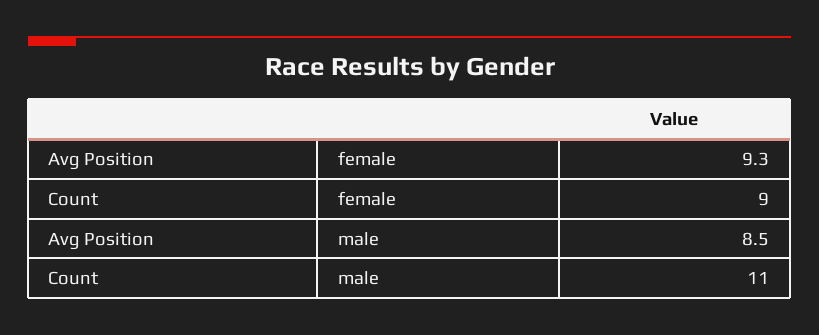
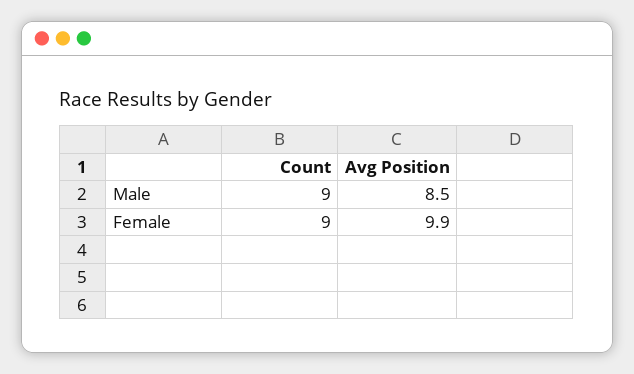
  {
    "Avg Position": {
-     "female": 9.3,
+     "female": 9.9,
      "male": 8.5
    },
    "Count": {
      "female": 9,
-     "male": 11
+     "male": 9
    }
  }

